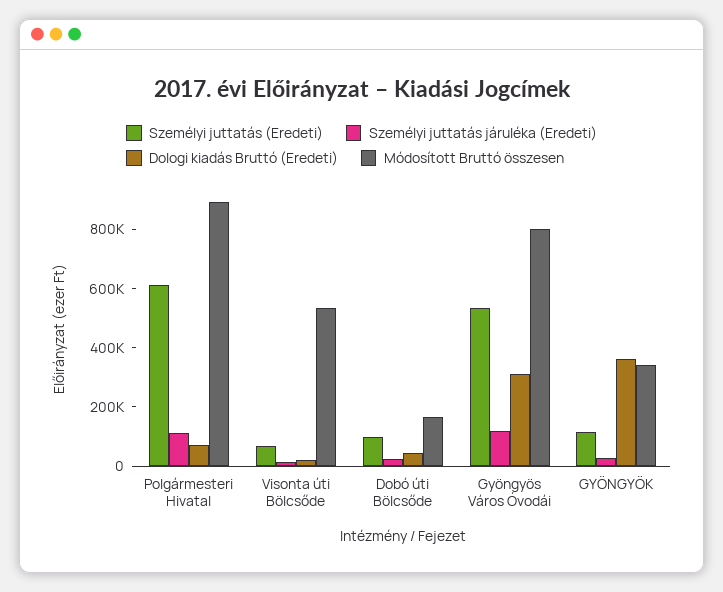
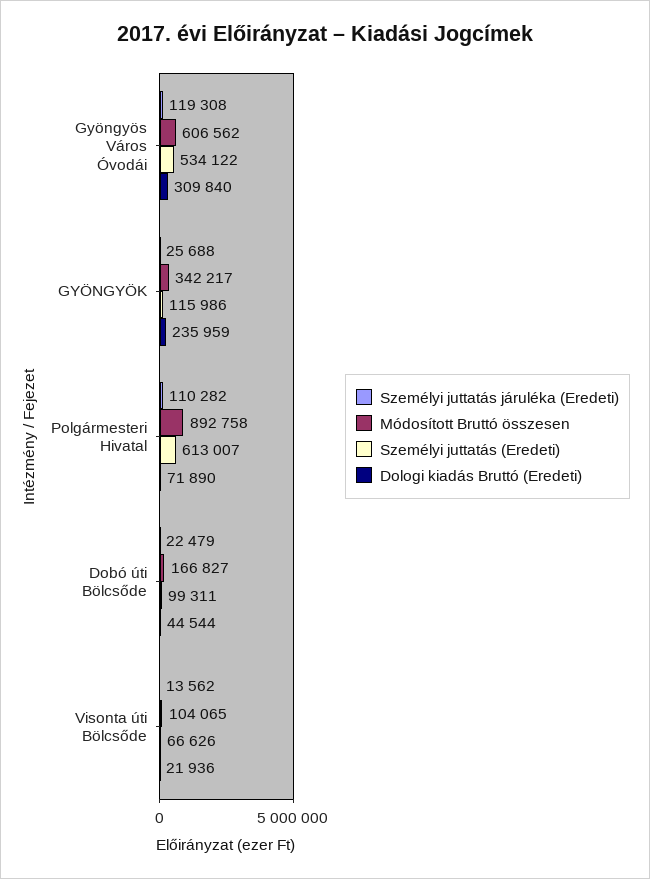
  {
    "Személyi juttatás (Eredeti)": {
      "Polgármesteri Hivatal": 613007,
      "Visonta úti Bölcsőde": 66626,
      "Dobó úti Bölcsőde": 99311,
      "Gyöngyös Város Óvodái": 534122,
      "GYÖNGYÖK": 115986
    },
    "Személyi juttatás járuléka (Eredeti)": {
      "Polgármesteri Hivatal": 110282,
      "Visonta úti Bölcsőde": 13562,
      "Dobó úti Bölcsőde": 22479,
      "Gyöngyös Város Óvodái": 119308,
      "GYÖNGYÖK": 25688
    },
    "Dologi kiadás Bruttó (Eredeti)": {
      "Polgármesteri Hivatal": 71890,
      "Visonta úti Bölcsőde": 21936,
      "Dobó úti Bölcsőde": 44544,
      "Gyöngyös Város Óvodái": 309840,
-     "GYÖNGYÖK": 350000
+     "GYÖNGYÖK": 235959
    },
    "Módosított Bruttó összesen": {
      "Polgármesteri Hivatal": 892758,
-     "Visonta úti Bölcsőde": 550000,
+     "Visonta úti Bölcsőde": 104065,
      "Dobó úti Bölcsőde": 166827,
-     "Gyöngyös Város Óvodái": 800000,
+     "Gyöngyös Város Óvodái": 606562,
      "GYÖNGYÖK": 342217
    }
  }

